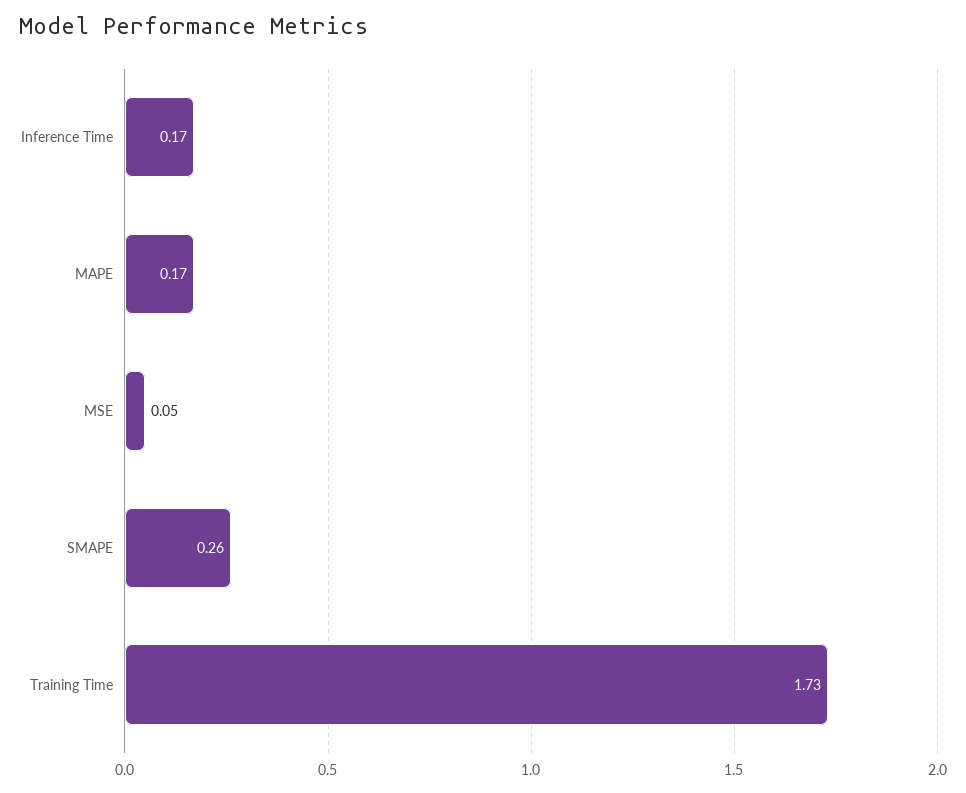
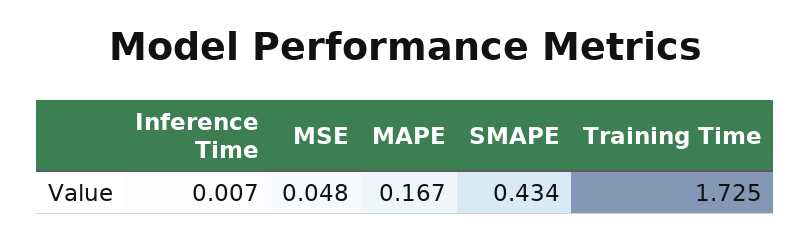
  {
-   "Inference Time": 0.17,
+   "Inference Time": 0.007,
    "MAPE": 0.167,
    "MSE": 0.048,
-   "SMAPE": 0.26,
+   "SMAPE": 0.434,
    "Training Time": 1.725
  }

